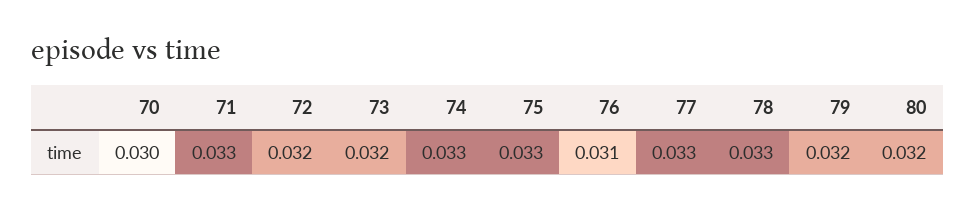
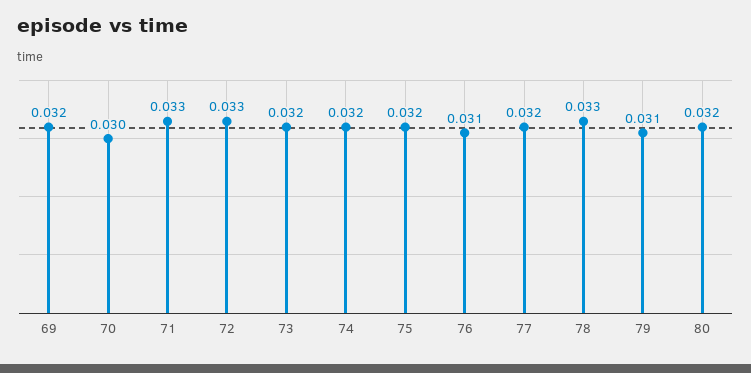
  {
    "70": 0.03,
    "71": 0.033,
-   "72": 0.032,
+   "72": 0.033,
    "73": 0.032,
-   "74": 0.033,
+   "74": 0.032,
-   "75": 0.033,
+   "75": 0.032,
    "76": 0.031,
-   "77": 0.033,
+   "77": 0.032,
    "78": 0.033,
-   "79": 0.032,
+   "79": 0.031,
-   "80": 0.032
+   "80": 0.032,
+   "69": 0.032
  }

